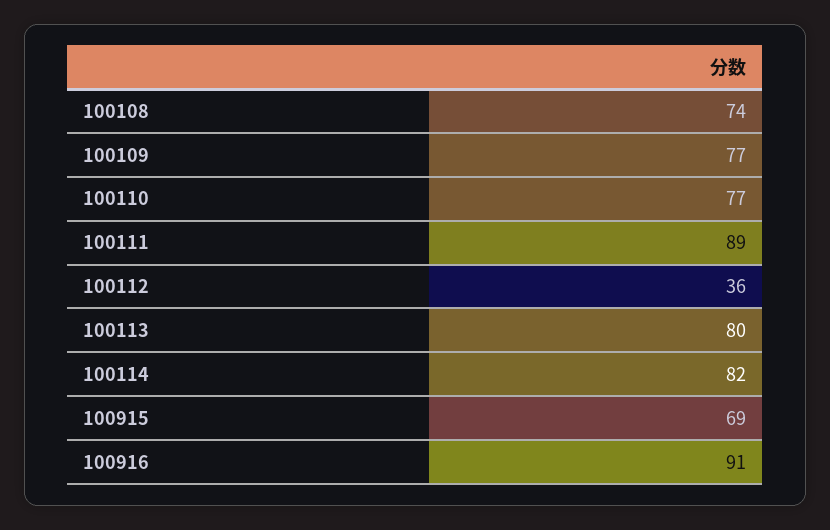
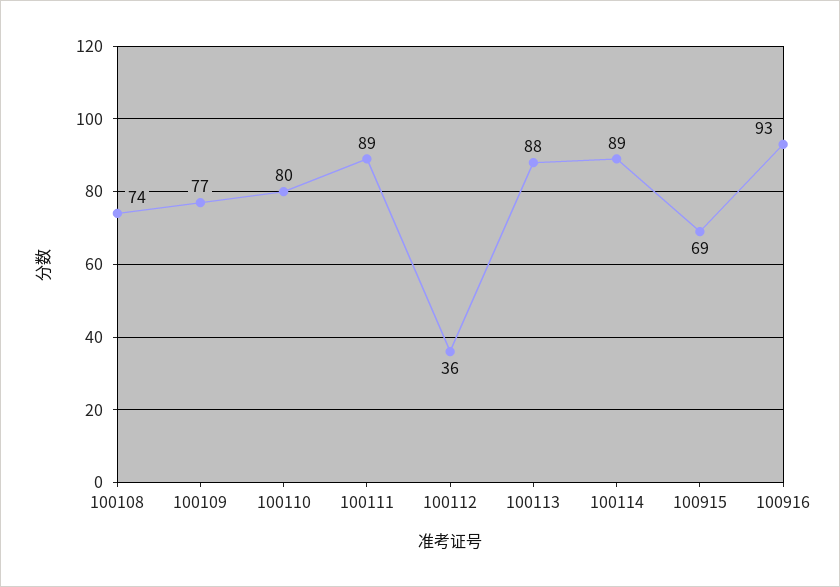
  {
    "100108": 74,
    "100109": 77,
-   "100110": 77,
+   "100110": 80,
    "100111": 89,
    "100112": 36,
-   "100113": 80,
+   "100113": 88,
-   "100114": 82,
+   "100114": 89,
    "100915": 69,
-   "100916": 91
+   "100916": 93
  }

